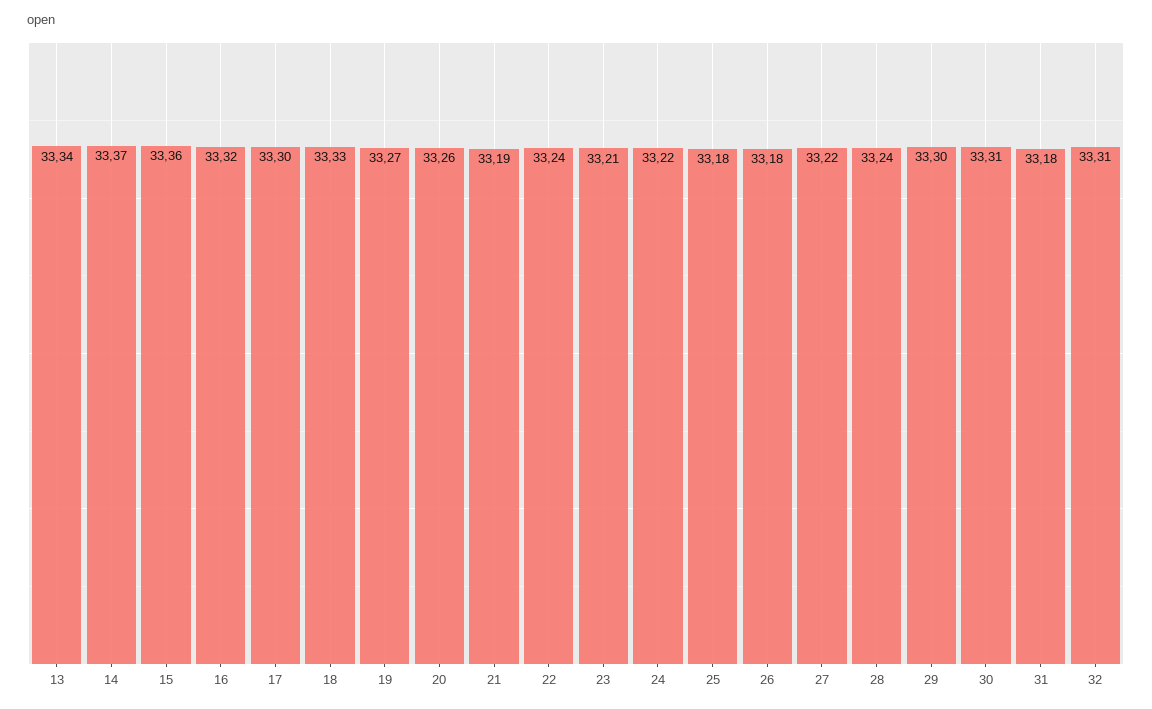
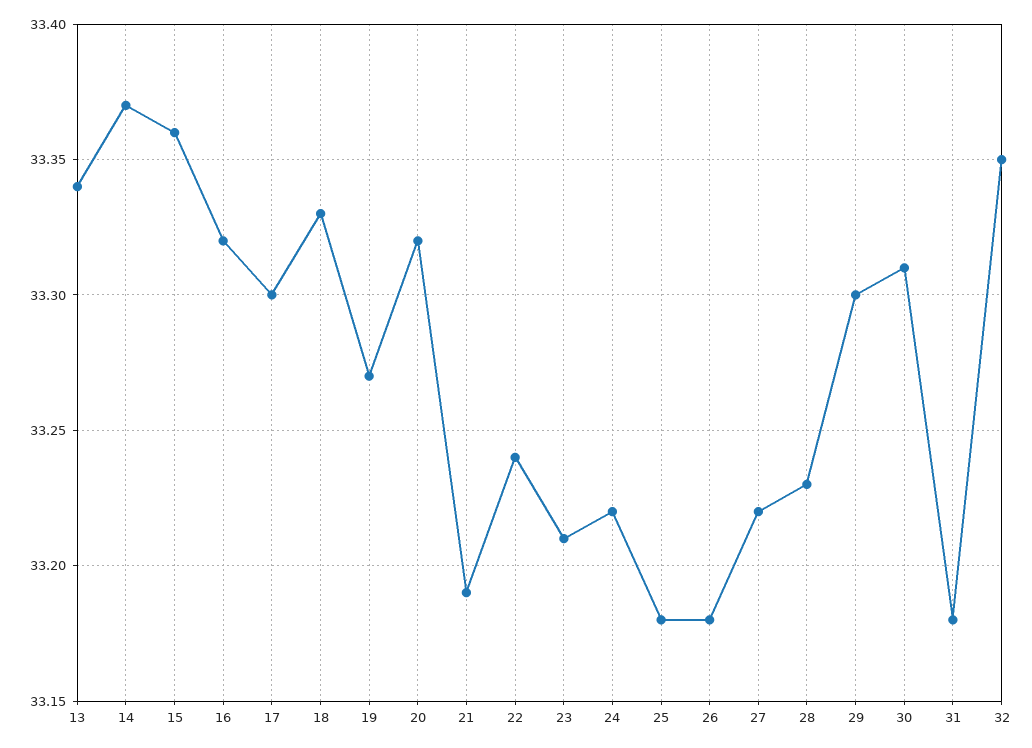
  {
    "13": 33.34,
    "14": 33.37,
    "15": 33.36,
    "16": 33.32,
    "17": 33.3,
    "18": 33.33,
    "19": 33.27,
-   "20": 33.26,
+   "20": 33.32,
    "21": 33.19,
    "22": 33.24,
    "23": 33.21,
    "24": 33.22,
    "25": 33.18,
    "26": 33.18,
    "27": 33.22,
-   "28": 33.24,
+   "28": 33.23,
    "29": 33.3,
    "30": 33.31,
    "31": 33.18,
-   "32": 33.31
+   "32": 33.35
  }

